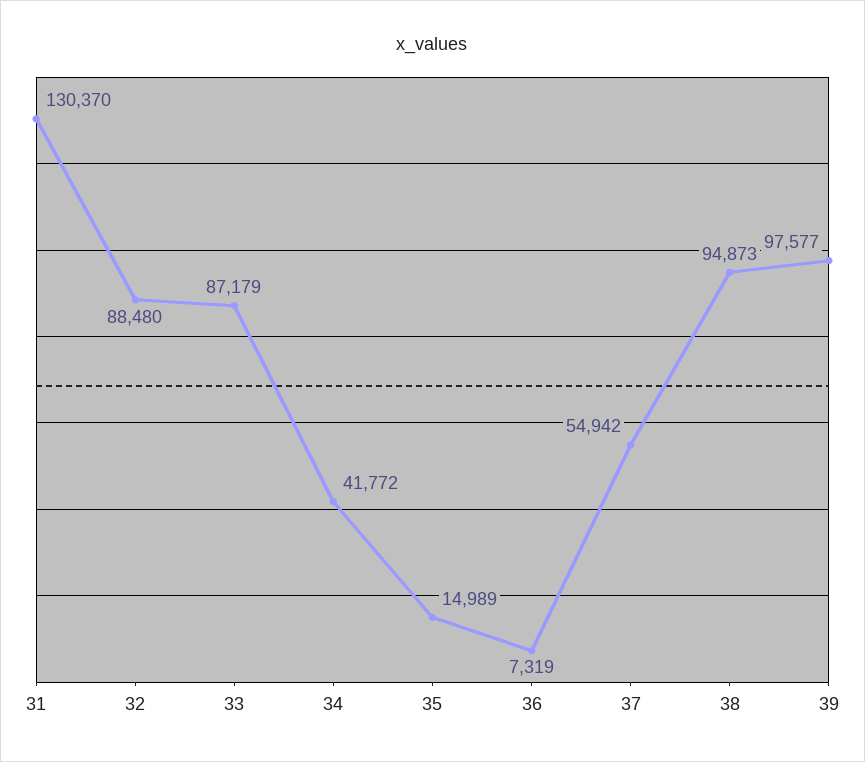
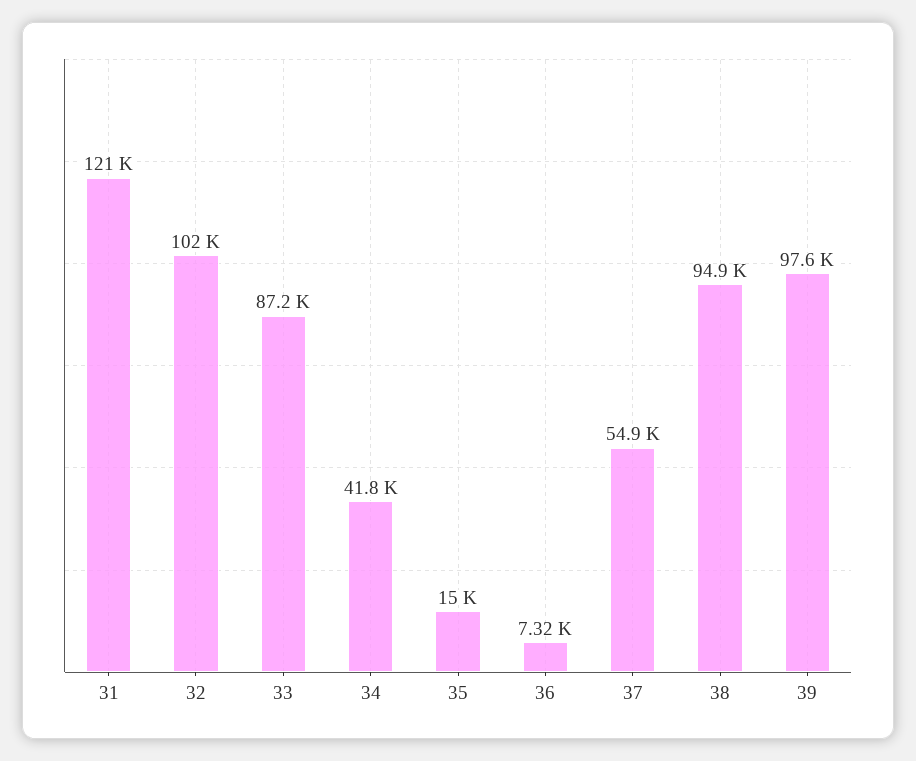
  {
-   "31": 130370,
+   "31": 121000,
-   "32": 88480,
+   "32": 102000,
    "33": 87179,
    "34": 41772,
    "35": 14989,
    "36": 7319,
    "37": 54942,
    "38": 94873,
    "39": 97577
  }

